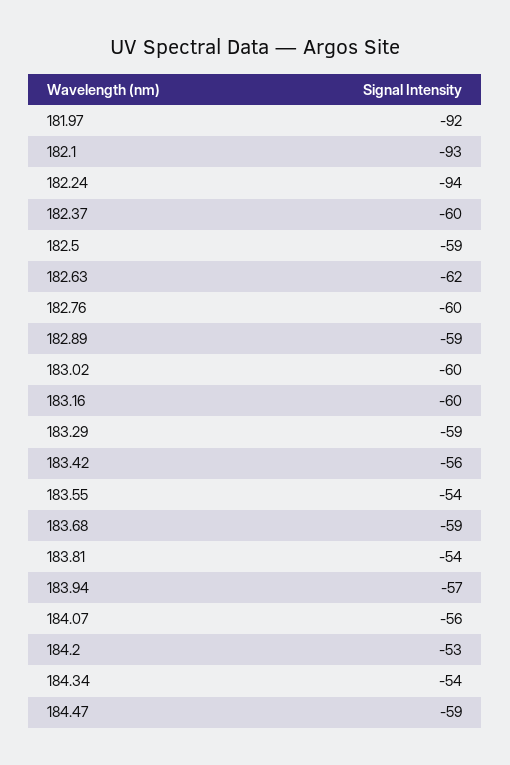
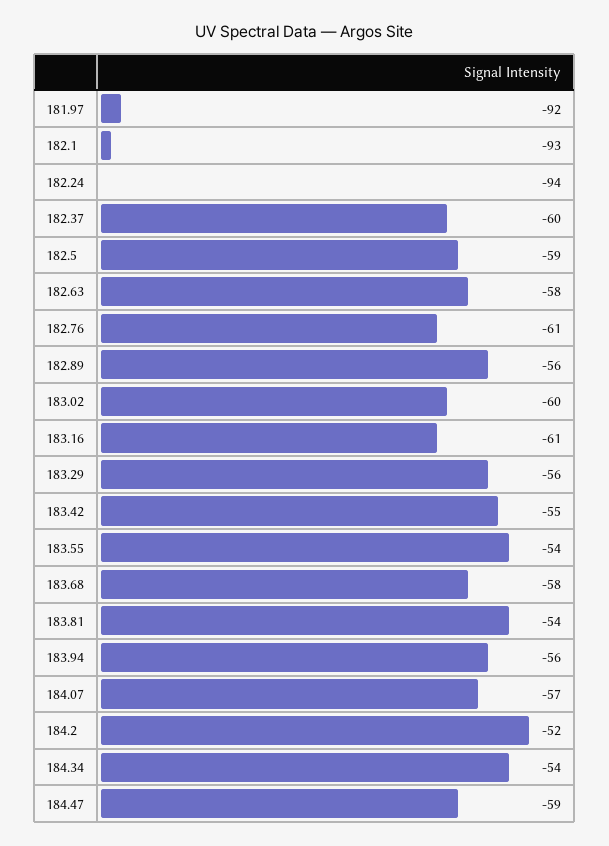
  {
    "181.97": -92,
    "182.1": -93,
    "182.24": -94,
    "182.37": -60,
    "182.5": -59,
-   "182.63": -62,
+   "182.63": -58,
-   "182.76": -60,
+   "182.76": -61,
-   "182.89": -59,
+   "182.89": -56,
    "183.02": -60,
-   "183.16": -60,
+   "183.16": -61,
-   "183.29": -59,
+   "183.29": -56,
-   "183.42": -56,
+   "183.42": -55,
    "183.55": -54,
-   "183.68": -59,
+   "183.68": -58,
    "183.81": -54,
-   "183.94": -57,
+   "183.94": -56,
-   "184.07": -56,
+   "184.07": -57,
-   "184.2": -53,
+   "184.2": -52,
    "184.34": -54,
    "184.47": -59
  }

